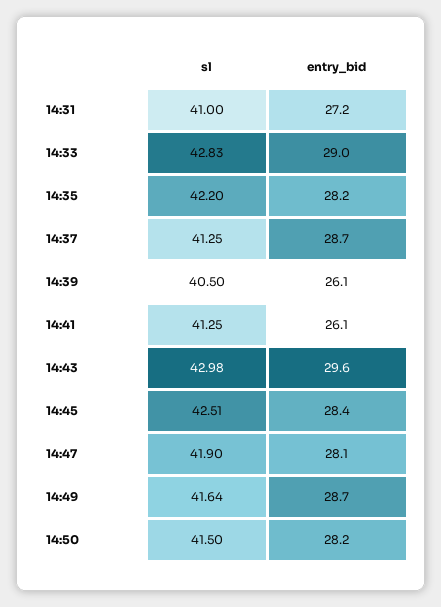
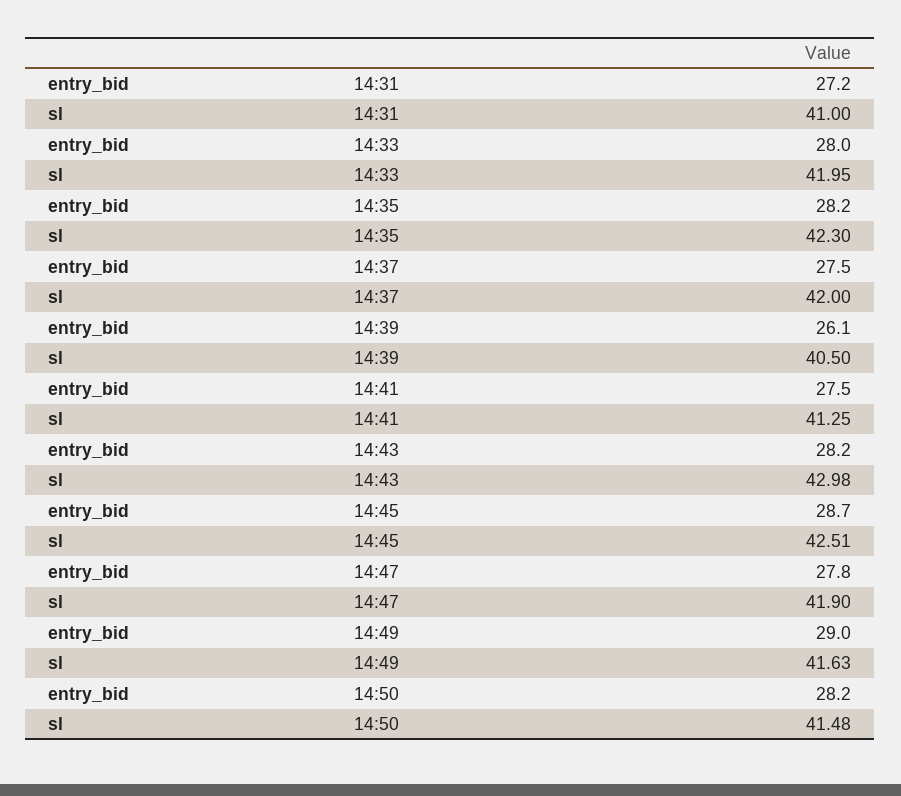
  {
    "sl": {
      "14:31": 41,
-     "14:33": 42.83,
+     "14:33": 41.95,
-     "14:35": 42.2,
+     "14:35": 42.3,
-     "14:37": 41.25,
+     "14:37": 42,
      "14:39": 40.5,
      "14:41": 41.25,
      "14:43": 42.98,
      "14:45": 42.51,
      "14:47": 41.9,
-     "14:49": 41.64,
+     "14:49": 41.63,
-     "14:50": 41.5
+     "14:50": 41.48
    },
    "entry_bid": {
      "14:31": 27.2,
-     "14:33": 29,
+     "14:33": 28,
      "14:35": 28.2,
-     "14:37": 28.7,
+     "14:37": 27.5,
      "14:39": 26.1,
-     "14:41": 26.1,
+     "14:41": 27.5,
-     "14:43": 29.6,
+     "14:43": 28.2,
-     "14:45": 28.4,
+     "14:45": 28.7,
-     "14:47": 28.1,
+     "14:47": 27.8,
-     "14:49": 28.7,
+     "14:49": 29,
      "14:50": 28.2
    }
  }

